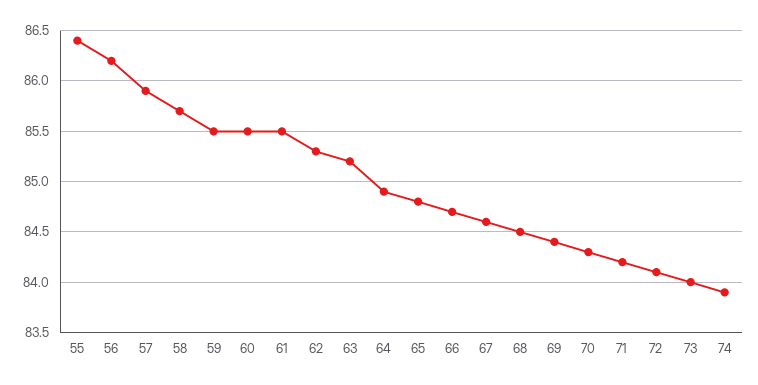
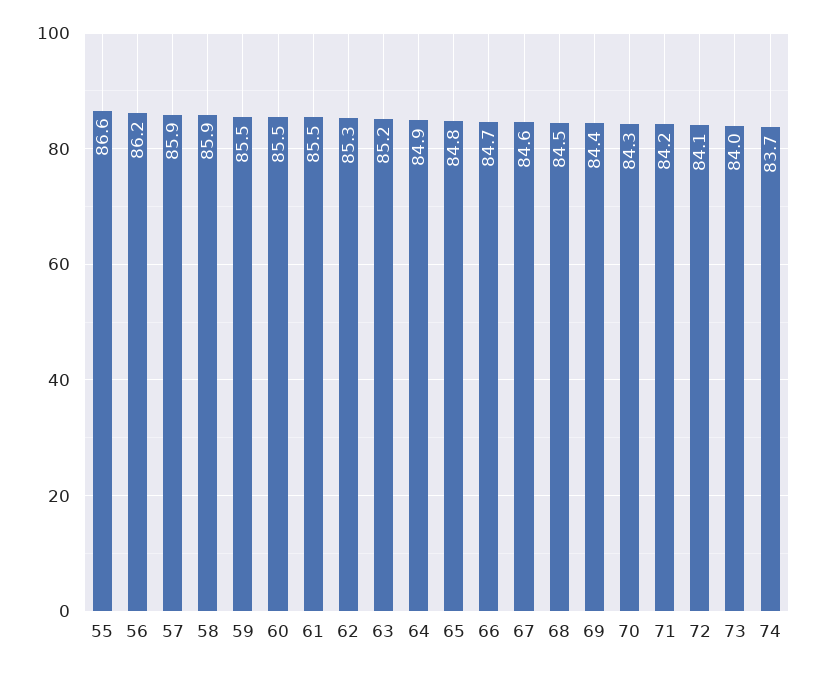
  {
-   "55": 86.4,
+   "55": 86.6,
    "56": 86.2,
    "57": 85.9,
-   "58": 85.7,
+   "58": 85.9,
    "59": 85.5,
    "60": 85.5,
    "61": 85.5,
    "62": 85.3,
    "63": 85.2,
    "64": 84.9,
    "65": 84.8,
    "66": 84.7,
    "67": 84.6,
    "68": 84.5,
    "69": 84.4,
    "70": 84.3,
    "71": 84.2,
    "72": 84.1,
    "73": 84,
-   "74": 83.9
+   "74": 83.7
  }

